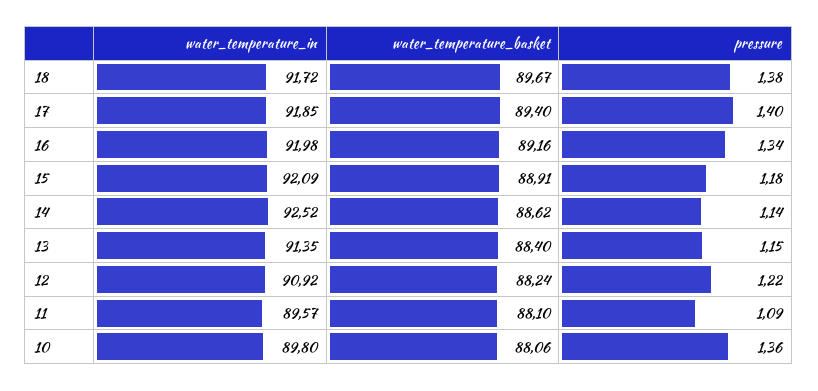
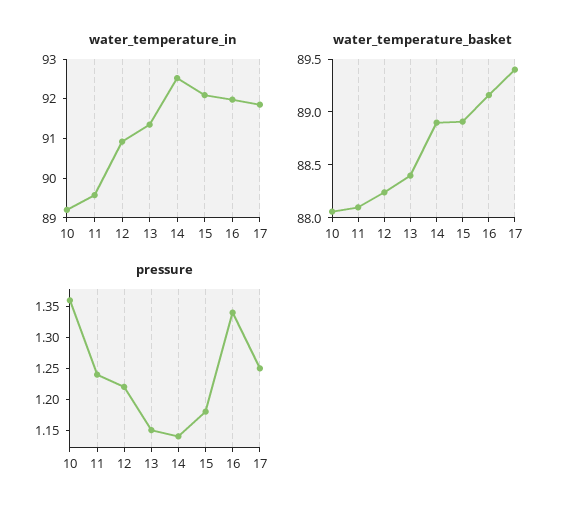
  {
    "water_temperature_in": {
-     "18": 91.72,
      "17": 91.85,
      "16": 91.98,
      "15": 92.09,
      "14": 92.52,
      "13": 91.35,
      "12": 90.92,
      "11": 89.57,
-     "10": 89.8
+     "10": 89.25
    },
    "water_temperature_basket": {
-     "18": 89.67,
      "17": 89.4,
      "16": 89.16,
      "15": 88.91,
-     "14": 88.62,
+     "14": 88.9,
      "13": 88.4,
      "12": 88.24,
      "11": 88.1,
      "10": 88.06
    },
    "pressure": {
-     "18": 1.38,
-     "17": 1.4,
+     "17": 1.25,
      "16": 1.34,
      "15": 1.18,
      "14": 1.14,
      "13": 1.15,
      "12": 1.22,
-     "11": 1.09,
+     "11": 1.25,
      "10": 1.36
    }
  }

